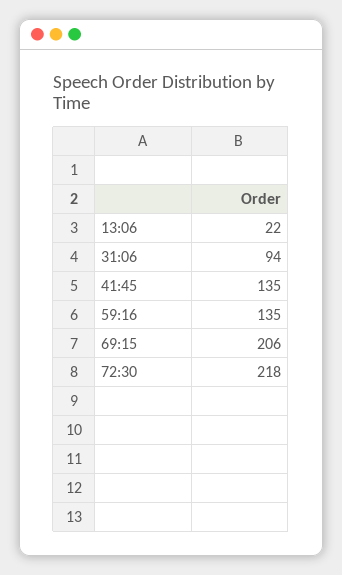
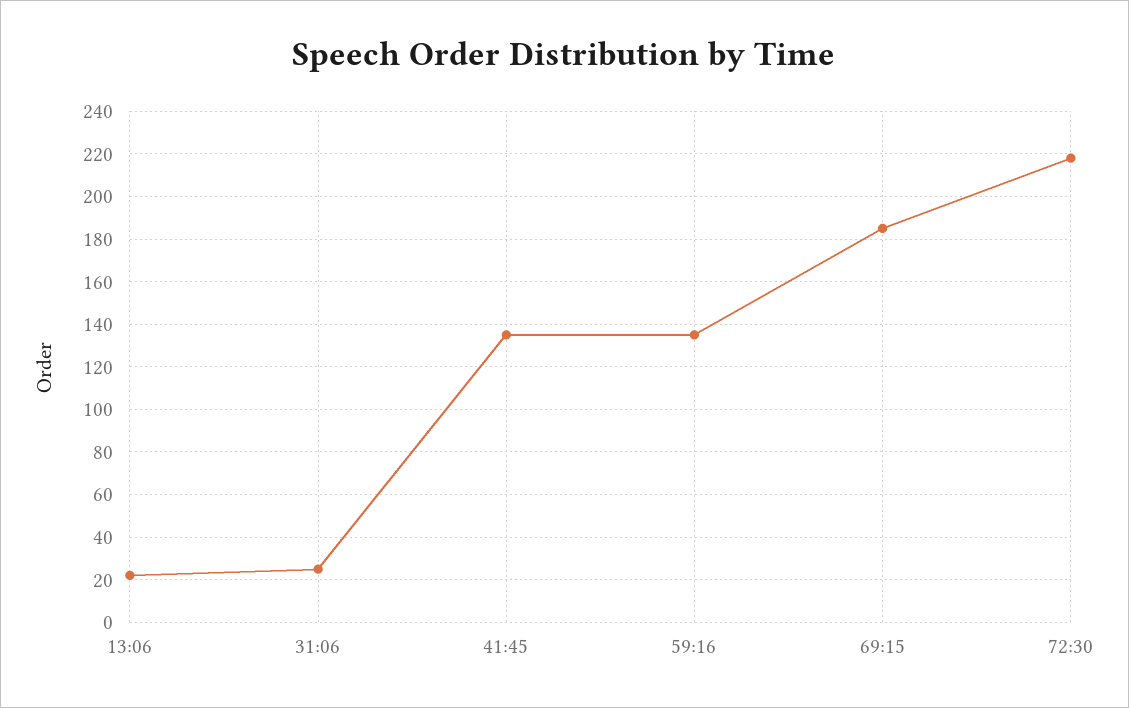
  {
    "13:06": 22,
-   "31:06": 94,
+   "31:06": 25,
    "41:45": 135,
    "59:16": 135,
-   "69:15": 206,
+   "69:15": 185,
    "72:30": 218
  }

